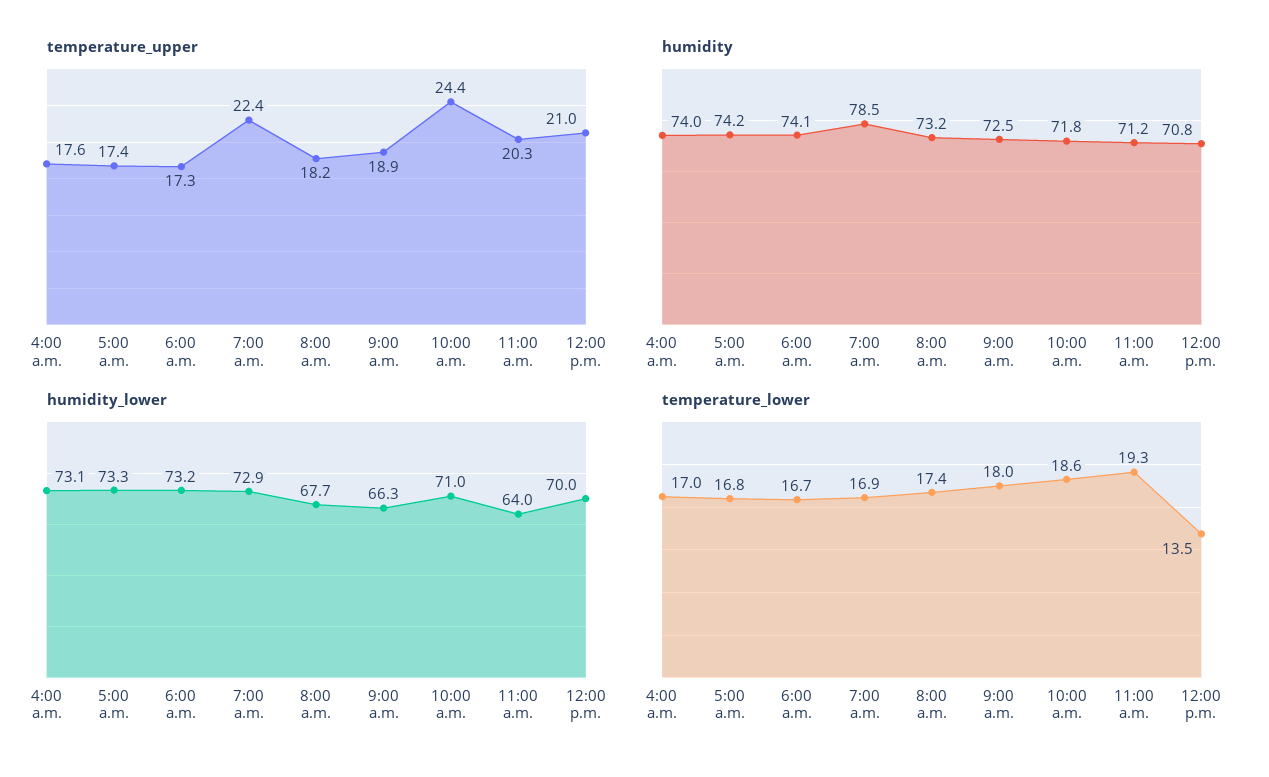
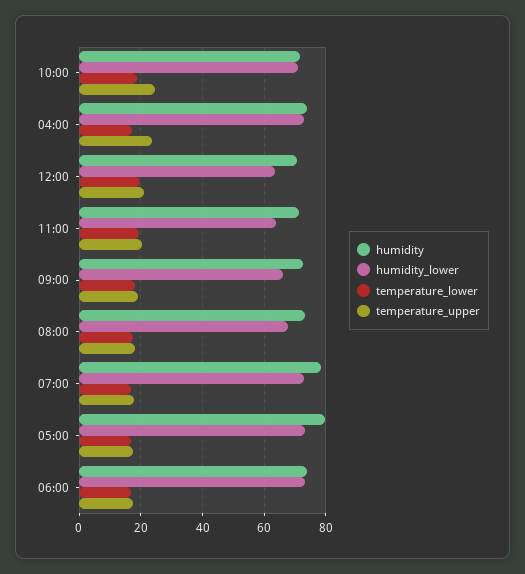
  {
    "temperature_upper": {
-     "4:00 a.m.": 17.6,
+     "4:00 a.m.": 24,
      "5:00 a.m.": 17.4,
      "6:00 a.m.": 17.3,
-     "7:00 a.m.": 22.4,
+     "7:00 a.m.": 18,
      "8:00 a.m.": 18.2,
      "9:00 a.m.": 18.9,
      "10:00 a.m.": 24.4,
      "11:00 a.m.": 20.3,
      "12:00 p.m.": 21
    },
    "humidity": {
      "4:00 a.m.": 74,
-     "5:00 a.m.": 74.2,
+     "5:00 a.m.": 80,
      "6:00 a.m.": 74.1,
      "7:00 a.m.": 78.5,
      "8:00 a.m.": 73.2,
      "9:00 a.m.": 72.5,
      "10:00 a.m.": 71.8,
      "11:00 a.m.": 71.2,
      "12:00 p.m.": 70.8
    },
    "humidity_lower": {
      "4:00 a.m.": 73.1,
      "5:00 a.m.": 73.3,
      "6:00 a.m.": 73.2,
      "7:00 a.m.": 72.9,
      "8:00 a.m.": 67.7,
      "9:00 a.m.": 66.3,
      "10:00 a.m.": 71,
      "11:00 a.m.": 64,
-     "12:00 p.m.": 70
+     "12:00 p.m.": 64
    },
    "temperature_lower": {
      "4:00 a.m.": 17,
      "5:00 a.m.": 16.8,
      "6:00 a.m.": 16.7,
      "7:00 a.m.": 16.9,
      "8:00 a.m.": 17.4,
      "9:00 a.m.": 18,
      "10:00 a.m.": 18.6,
      "11:00 a.m.": 19.3,
-     "12:00 p.m.": 13.5
+     "12:00 p.m.": 20
    }
  }

